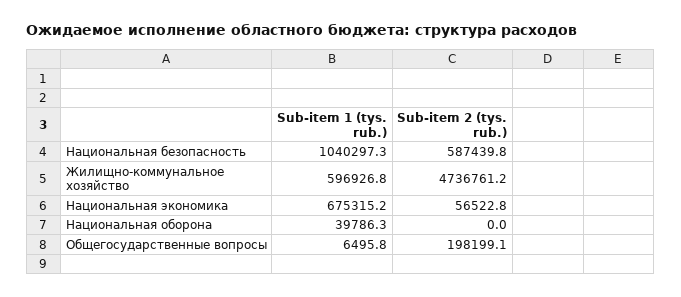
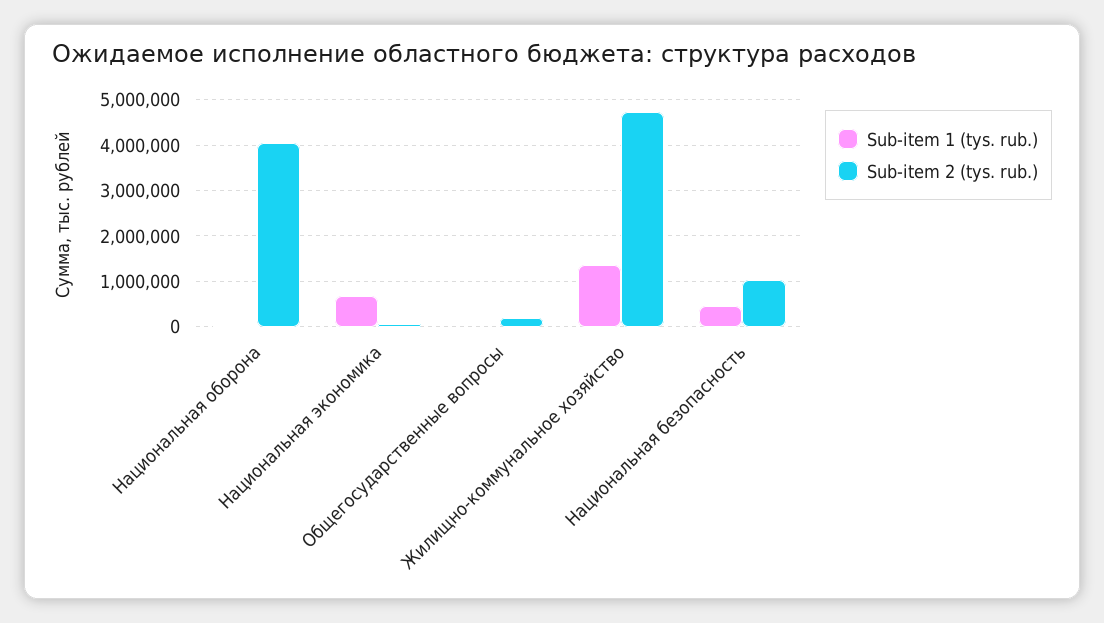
  {
    "Sub-item 1 (tys. rub.)": {
-     "Национальная безопасность": 1040297.3,
+     "Национальная безопасность": 400000,
-     "Жилищно-коммунальное хозяйство": 596926.8,
+     "Жилищно-коммунальное хозяйство": 1400000,
      "Национальная экономика": 675315.2,
      "Национальная оборона": 39786.3,
      "Общегосударственные вопросы": 6495.8
    },
    "Sub-item 2 (tys. rub.)": {
-     "Национальная безопасность": 587439.8,
+     "Национальная безопасность": 1000000,
      "Жилищно-коммунальное хозяйство": 4736761.2,
      "Национальная экономика": 56522.8,
-     "Национальная оборона": 0,
+     "Национальная оборона": 4000000,
      "Общегосударственные вопросы": 198199.1
    }
  }

